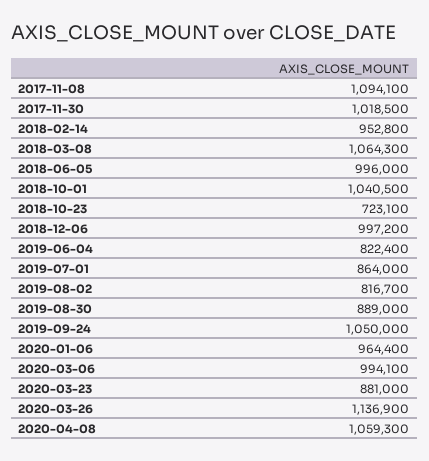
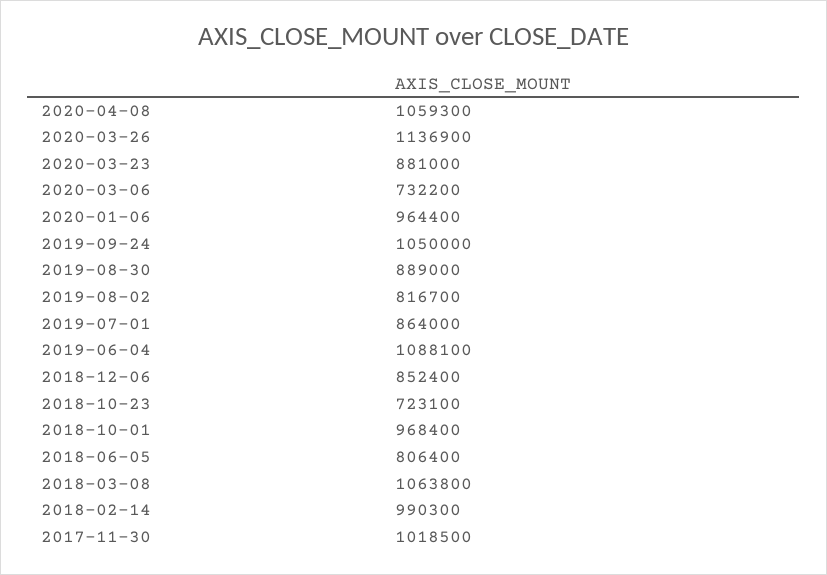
  {
-   "2017-11-08": 1094100,
    "2017-11-30": 1018500,
-   "2018-02-14": 952800,
+   "2018-02-14": 990300,
-   "2018-03-08": 1064300,
+   "2018-03-08": 1063800,
-   "2018-06-05": 996000,
+   "2018-06-05": 806400,
-   "2018-10-01": 1040500,
+   "2018-10-01": 968400,
    "2018-10-23": 723100,
-   "2018-12-06": 997200,
+   "2018-12-06": 852400,
-   "2019-06-04": 822400,
+   "2019-06-04": 1088100,
    "2019-07-01": 864000,
    "2019-08-02": 816700,
    "2019-08-30": 889000,
    "2019-09-24": 1050000,
    "2020-01-06": 964400,
-   "2020-03-06": 994100,
+   "2020-03-06": 732200,
    "2020-03-23": 881000,
    "2020-03-26": 1136900,
    "2020-04-08": 1059300
  }

